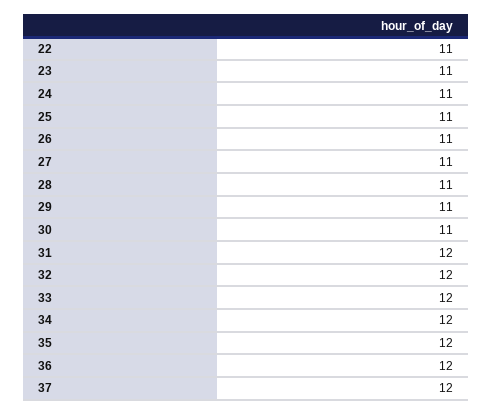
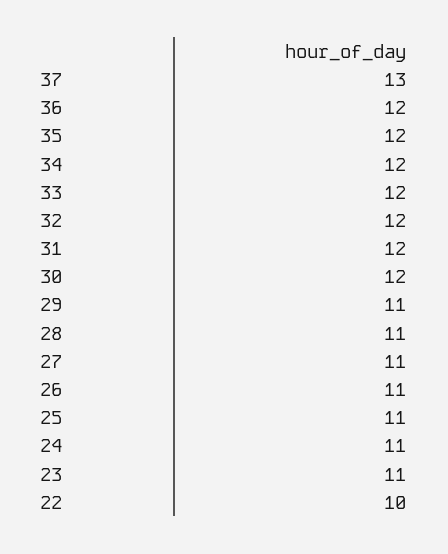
  {
-   "22": 11,
+   "22": 10,
    "23": 11,
    "24": 11,
    "25": 11,
    "26": 11,
    "27": 11,
    "28": 11,
    "29": 11,
-   "30": 11,
+   "30": 12,
    "31": 12,
    "32": 12,
    "33": 12,
    "34": 12,
    "35": 12,
    "36": 12,
-   "37": 12
+   "37": 13
  }

